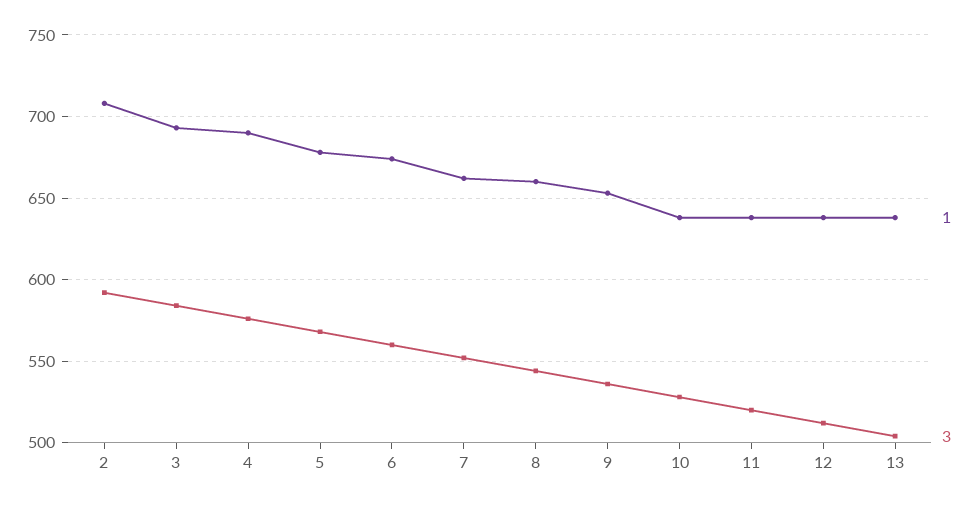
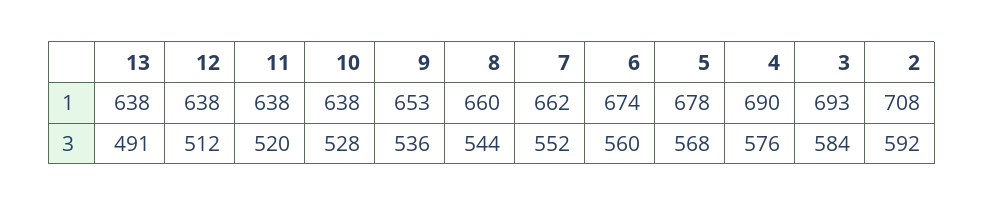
  {
    "1": {
      "2": 708,
      "3": 693,
      "4": 690,
      "5": 678,
      "6": 674,
      "7": 662,
      "8": 660,
      "9": 653,
      "10": 638,
      "11": 638,
      "12": 638,
      "13": 638
    },
    "3": {
      "2": 592,
      "3": 584,
      "4": 576,
      "5": 568,
      "6": 560,
      "7": 552,
      "8": 544,
      "9": 536,
      "10": 528,
      "11": 520,
      "12": 512,
-     "13": 505
+     "13": 491
    }
  }

